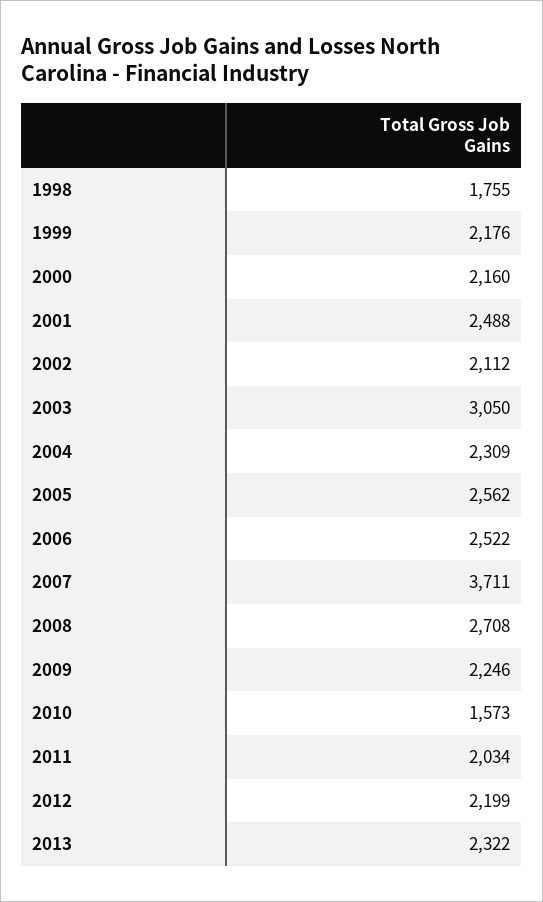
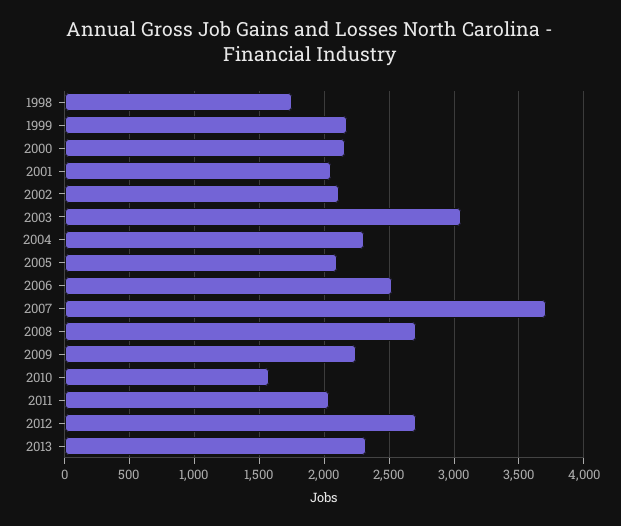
  {
    "1998": 1755,
    "1999": 2176,
    "2000": 2160,
-   "2001": 2488,
+   "2001": 2050,
    "2002": 2112,
    "2003": 3050,
    "2004": 2309,
-   "2005": 2562,
+   "2005": 2100,
    "2006": 2522,
    "2007": 3711,
    "2008": 2708,
    "2009": 2246,
    "2010": 1573,
    "2011": 2034,
-   "2012": 2199,
+   "2012": 2700,
    "2013": 2322
  }

